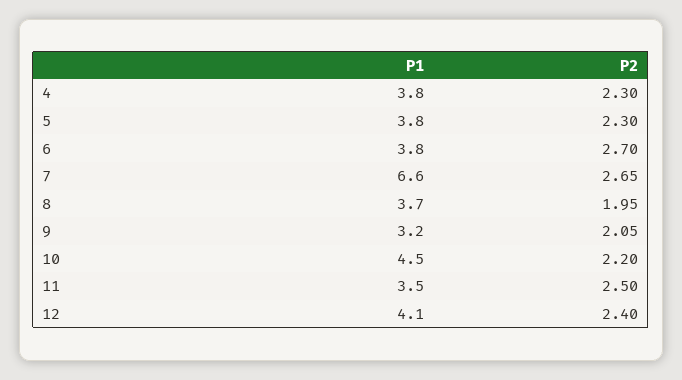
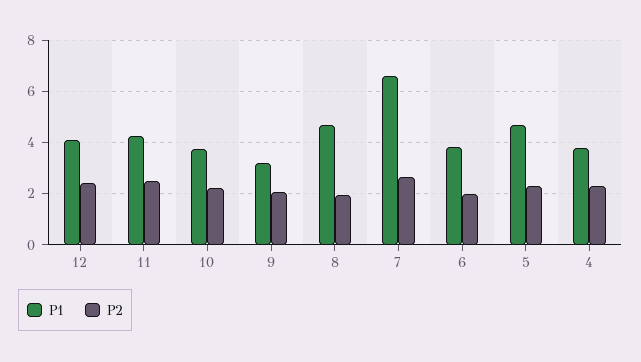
  {
    "P1": {
      "4": 3.8,
-     "5": 3.8,
+     "5": 4.75,
      "6": 3.8,
      "7": 6.6,
-     "8": 3.7,
+     "8": 4.75,
      "9": 3.2,
-     "10": 4.5,
+     "10": 3.75,
-     "11": 3.5,
+     "11": 4.25,
      "12": 4.1
    },
    "P2": {
      "4": 2.3,
      "5": 2.3,
-     "6": 2.7,
+     "6": 2,
      "7": 2.65,
      "8": 1.95,
      "9": 2.05,
      "10": 2.2,
      "11": 2.5,
      "12": 2.4
    }
  }

